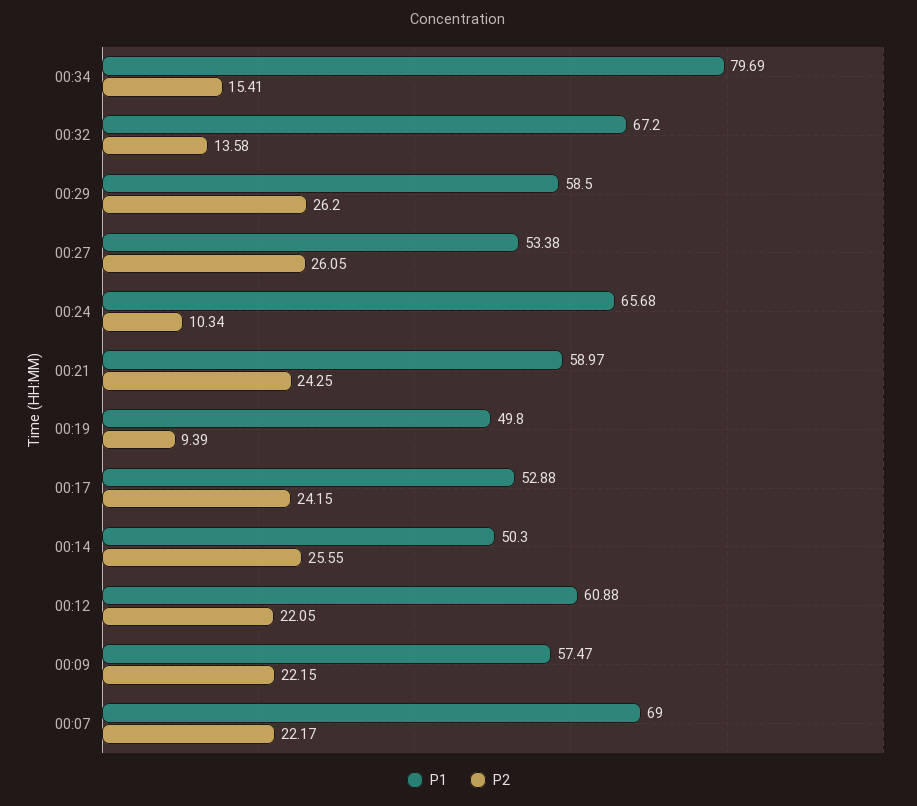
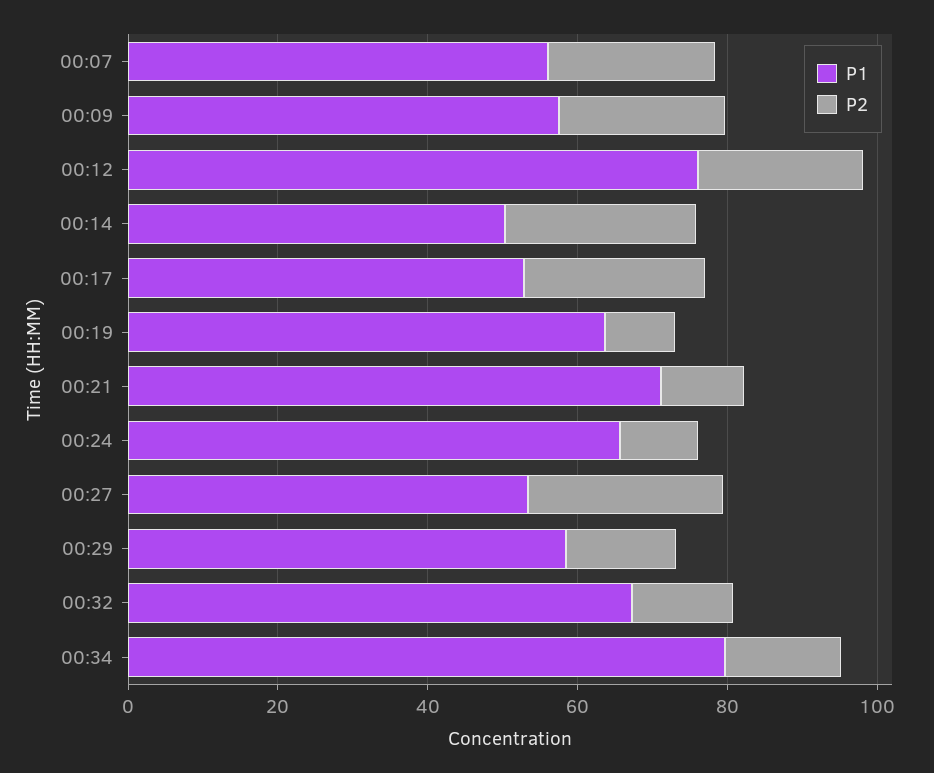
  {
    "P1": {
      "00:34": 79.69,
      "00:32": 67.2,
      "00:29": 58.5,
      "00:27": 53.38,
      "00:24": 65.68,
-     "00:21": 58.97,
+     "00:21": 70,
-     "00:19": 49.8,
+     "00:19": 65,
      "00:17": 52.88,
      "00:14": 50.3,
-     "00:12": 60.88,
+     "00:12": 75,
      "00:09": 57.47,
-     "00:07": 69
+     "00:07": 55
    },
    "P2": {
      "00:34": 15.41,
      "00:32": 13.58,
-     "00:29": 26.2,
+     "00:29": 15,
      "00:27": 26.05,
      "00:24": 10.34,
-     "00:21": 24.25,
+     "00:21": 10,
      "00:19": 9.39,
      "00:17": 24.15,
      "00:14": 25.55,
      "00:12": 22.05,
      "00:09": 22.15,
      "00:07": 22.17
    }
  }

